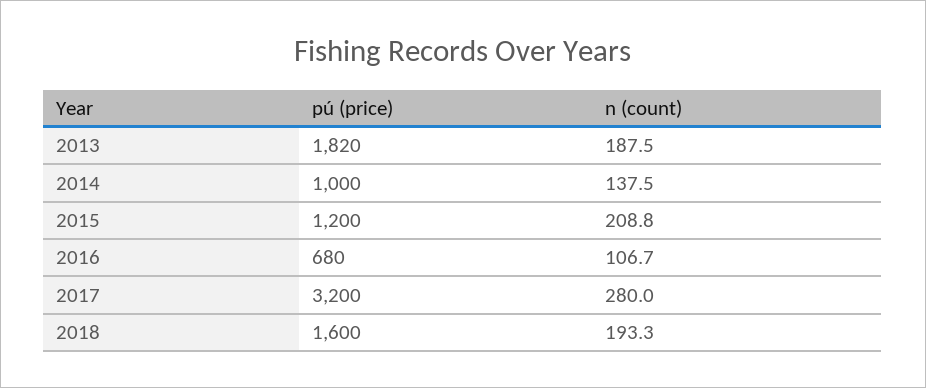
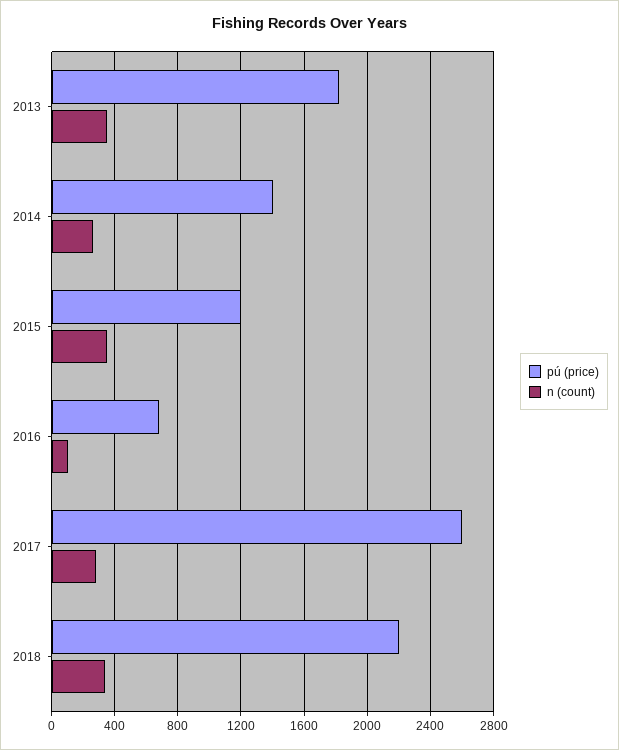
  {
    "pú (price)": {
      "2013": 1820,
-     "2014": 1000,
+     "2014": 1400,
      "2015": 1200,
      "2016": 680,
-     "2017": 3200,
+     "2017": 2600,
-     "2018": 1600
+     "2018": 2200
    },
    "n (count)": {
-     "2013": 187.5,
+     "2013": 350,
-     "2014": 137.5,
+     "2014": 250,
-     "2015": 208.8,
+     "2015": 350,
      "2016": 106.7,
      "2017": 280,
-     "2018": 193.3
+     "2018": 350
    }
  }

